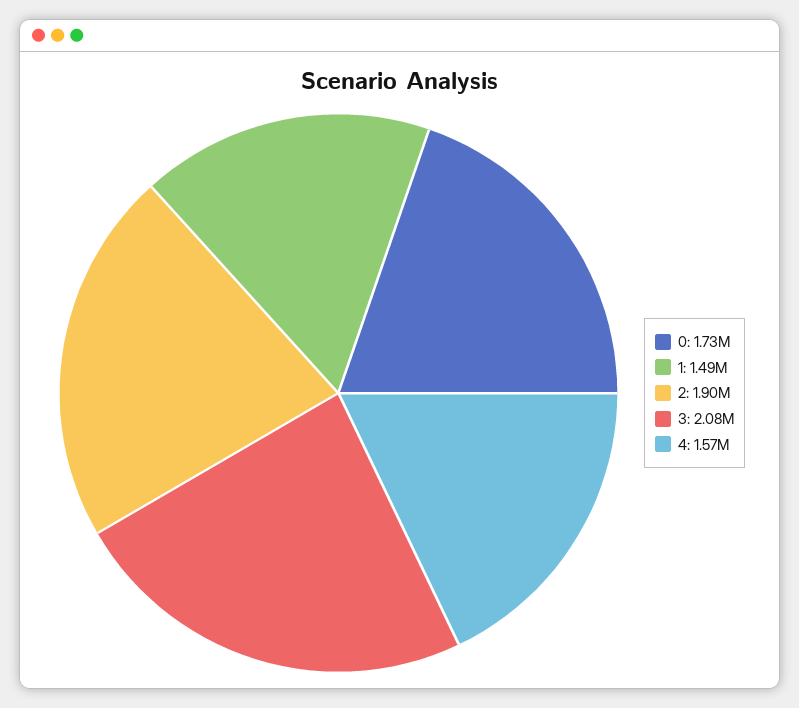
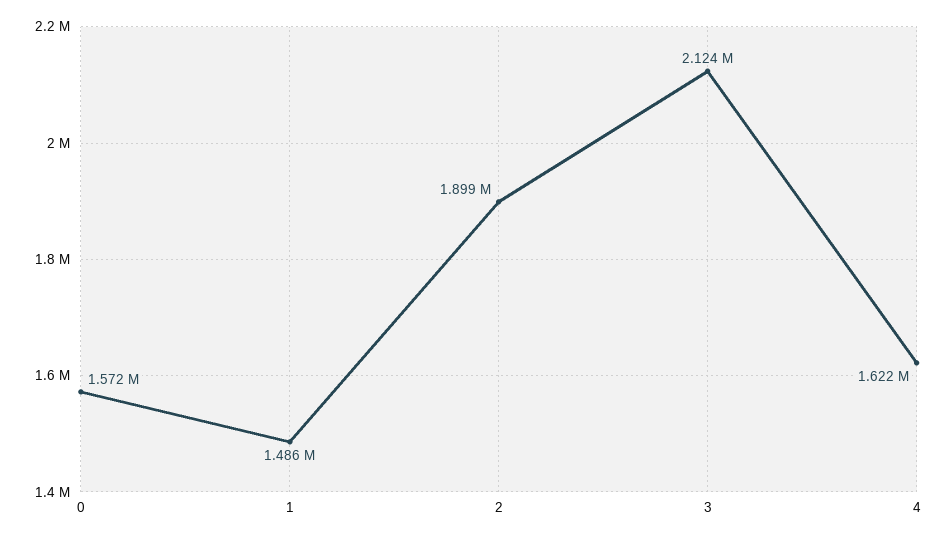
  {
-   "0": 1730000,
+   "0": 1572000,
    "1": 1486000,
    "2": 1899000,
-   "3": 2080000,
+   "3": 2124000,
-   "4": 1570000
+   "4": 1622000
  }

